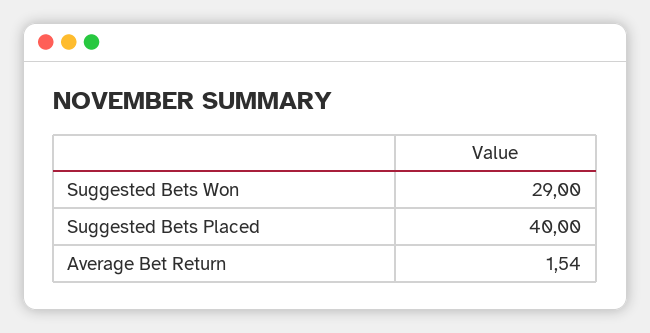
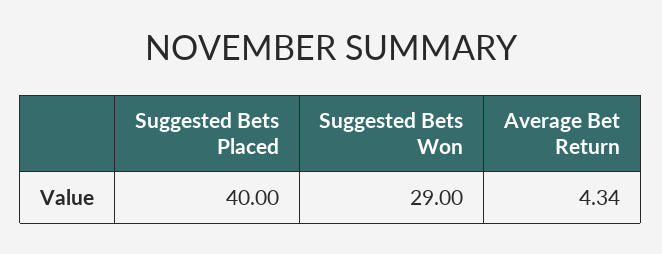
  {
    "Suggested Bets Won": 29,
    "Suggested Bets Placed": 40,
-   "Average Bet Return": 1.54
+   "Average Bet Return": 4.34
  }

